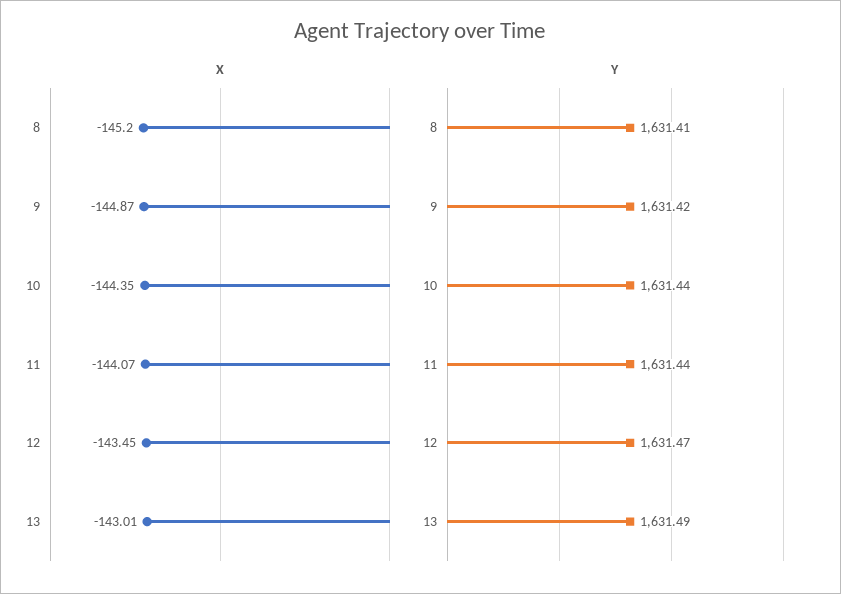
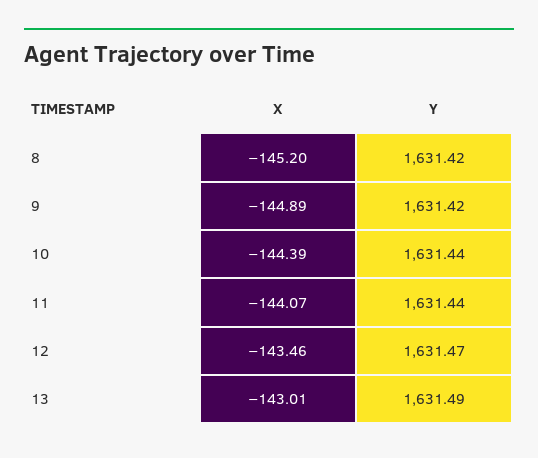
  {
    "X": {
      "8": -145.2,
-     "9": -144.87,
+     "9": -144.89,
-     "10": -144.35,
+     "10": -144.39,
      "11": -144.07,
-     "12": -143.45,
+     "12": -143.46,
      "13": -143.01
    },
    "Y": {
-     "8": 1631.41,
+     "8": 1631.42,
      "9": 1631.42,
      "10": 1631.44,
      "11": 1631.44,
      "12": 1631.47,
      "13": 1631.49
    }
  }

